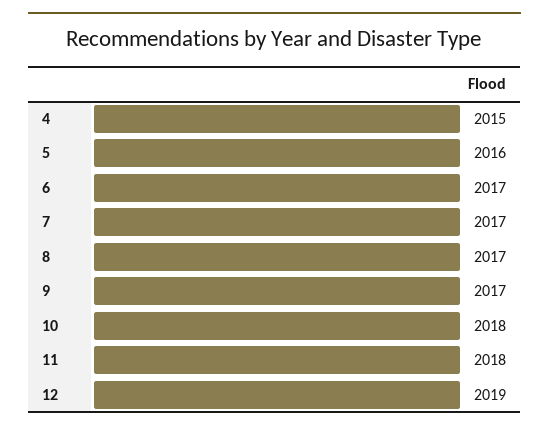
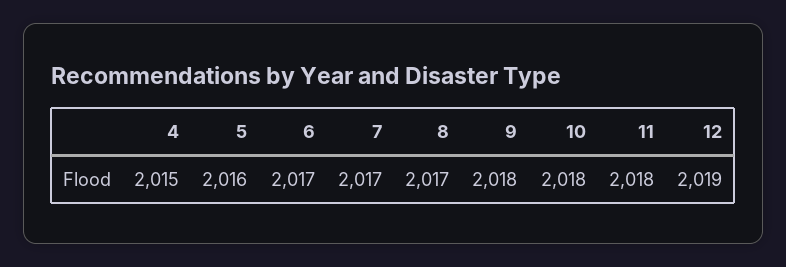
  {
    "4": 2015,
    "5": 2016,
    "6": 2017,
    "7": 2017,
    "8": 2017,
-   "9": 2017,
+   "9": 2018,
    "10": 2018,
    "11": 2018,
    "12": 2019
  }

